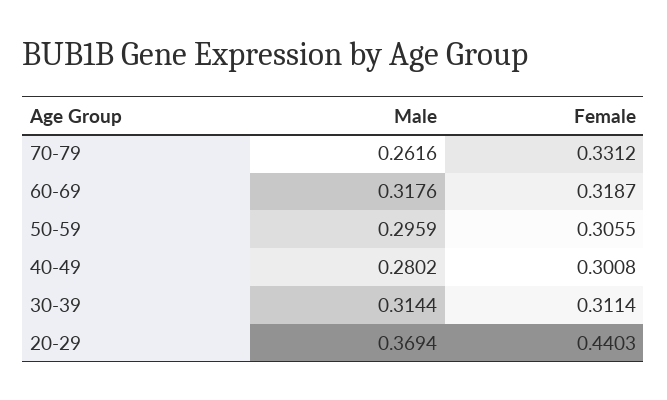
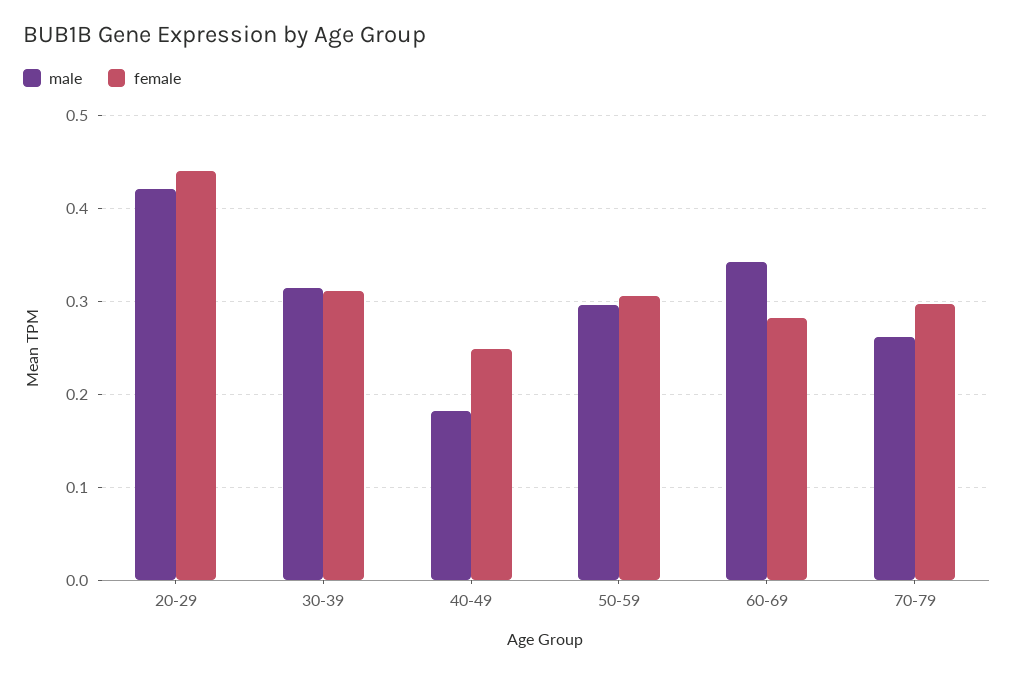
  {
    "Male": {
      "70-79": 0.2616,
-     "60-69": 0.3176,
+     "60-69": 0.34,
      "50-59": 0.2959,
-     "40-49": 0.2802,
+     "40-49": 0.18,
      "30-39": 0.3144,
-     "20-29": 0.3694
+     "20-29": 0.42
    },
    "Female": {
-     "70-79": 0.3312,
+     "70-79": 0.3,
-     "60-69": 0.3187,
+     "60-69": 0.28,
      "50-59": 0.3055,
-     "40-49": 0.3008,
+     "40-49": 0.25,
      "30-39": 0.3114,
      "20-29": 0.4403
    }
  }

